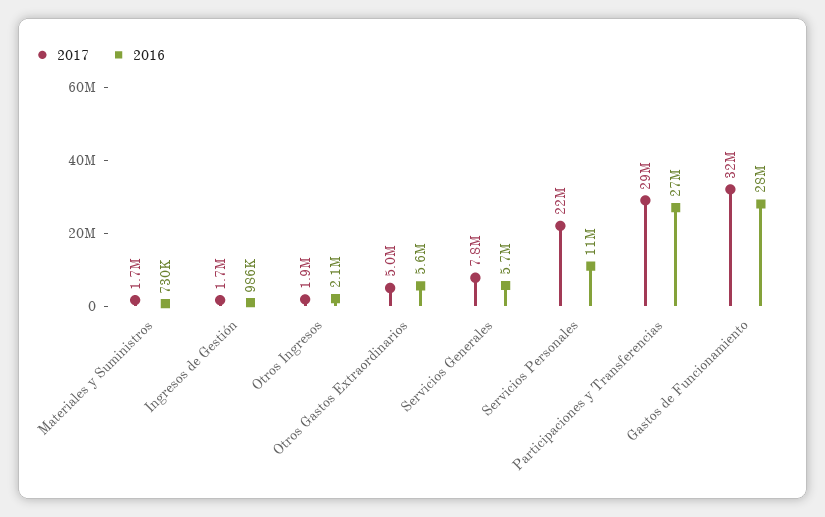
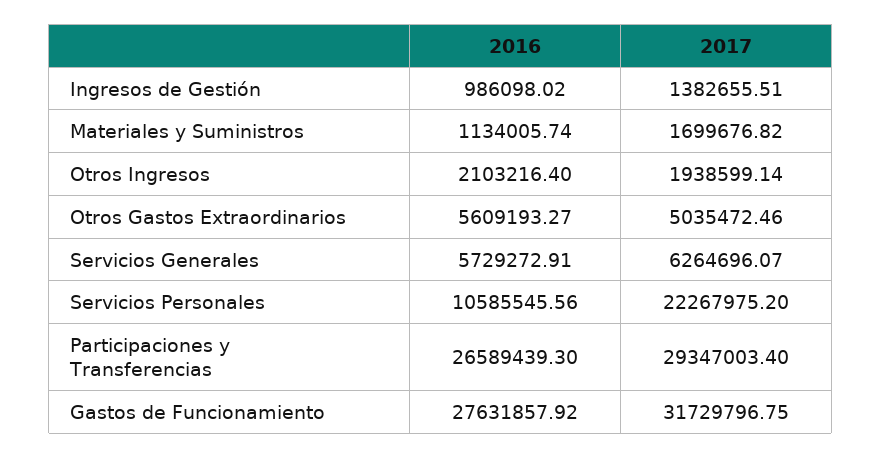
  {
    "2017": {
      "Materiales y Suministros": 1699676.82,
-     "Ingresos de Gestión": 1700000,
+     "Ingresos de Gestión": 1382655.51,
      "Otros Ingresos": 1938599.14,
      "Otros Gastos Extraordinarios": 5035472.46,
-     "Servicios Generales": 7800000,
+     "Servicios Generales": 6264696.07,
      "Servicios Personales": 22267975.2,
      "Participaciones y Transferencias": 29347003.4,
      "Gastos de Funcionamiento": 31729796.75
    },
    "2016": {
-     "Materiales y Suministros": 730000,
+     "Materiales y Suministros": 1134005.74,
      "Ingresos de Gestión": 986098.02,
      "Otros Ingresos": 2103216.4,
      "Otros Gastos Extraordinarios": 5609193.27,
      "Servicios Generales": 5729272.91,
      "Servicios Personales": 10585545.56,
      "Participaciones y Transferencias": 26589439.3,
      "Gastos de Funcionamiento": 27631857.92
    }
  }

